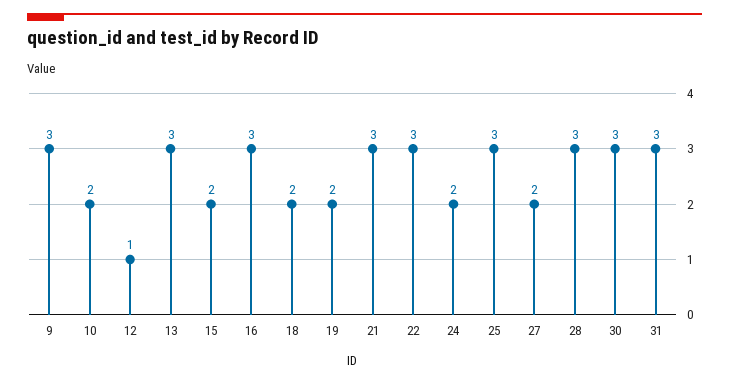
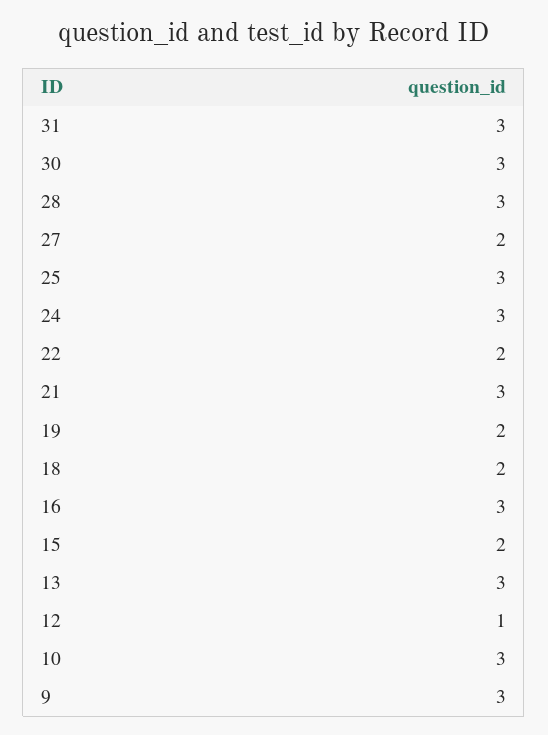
  {
    "9": 3,
-   "10": 2,
+   "10": 3,
    "12": 1,
    "13": 3,
    "15": 2,
    "16": 3,
    "18": 2,
    "19": 2,
    "21": 3,
-   "22": 3,
+   "22": 2,
-   "24": 2,
+   "24": 3,
    "25": 3,
    "27": 2,
    "28": 3,
    "30": 3,
    "31": 3
  }

